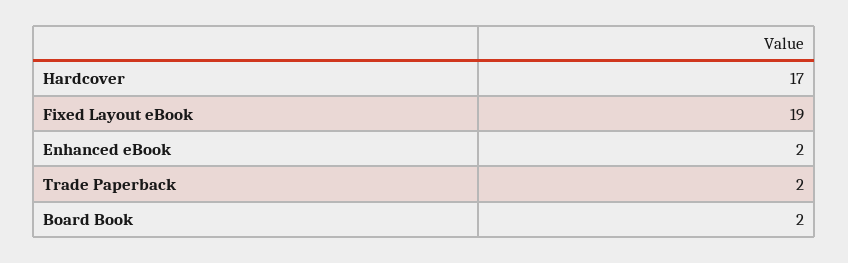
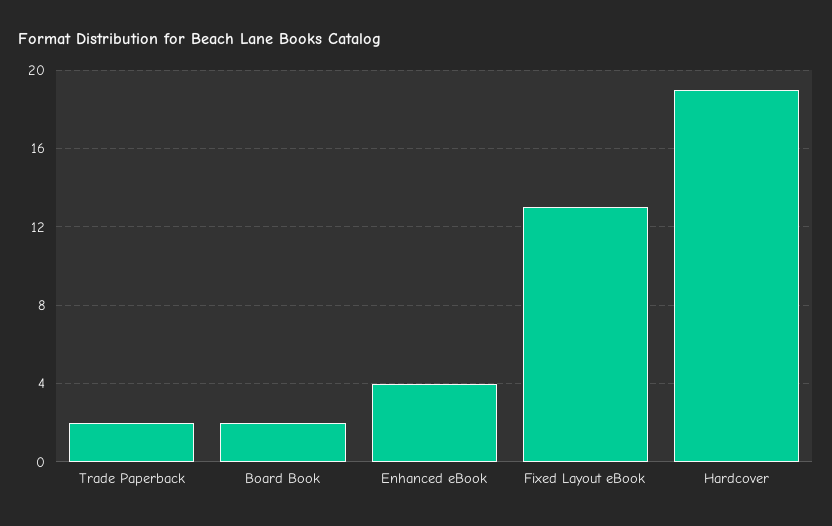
  {
-   "Hardcover": 17,
+   "Hardcover": 19,
-   "Fixed Layout eBook": 19,
+   "Fixed Layout eBook": 13,
-   "Enhanced eBook": 2,
+   "Enhanced eBook": 4,
    "Trade Paperback": 2,
    "Board Book": 2
  }

